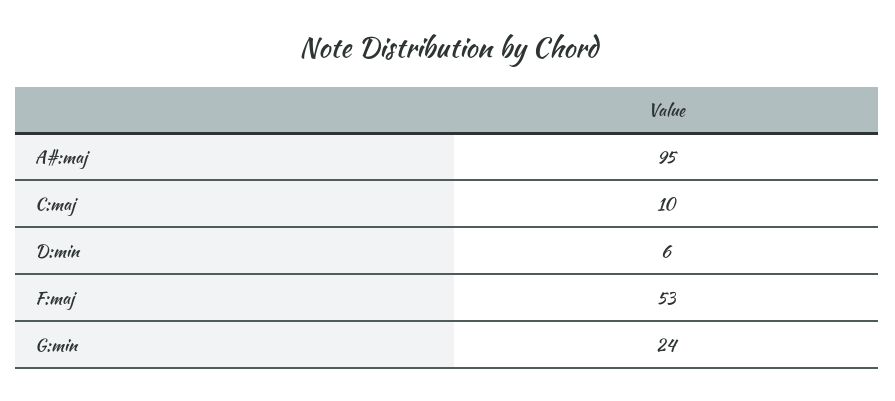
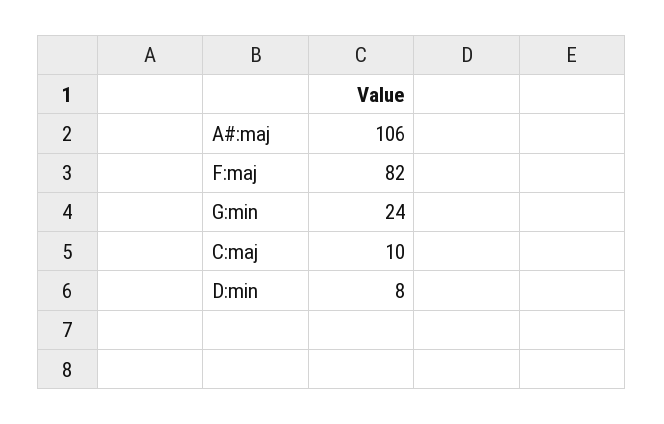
  {
-   "A#:maj": 95,
+   "A#:maj": 106,
    "C:maj": 10,
-   "D:min": 6,
+   "D:min": 8,
-   "F:maj": 53,
+   "F:maj": 82,
    "G:min": 24
  }

